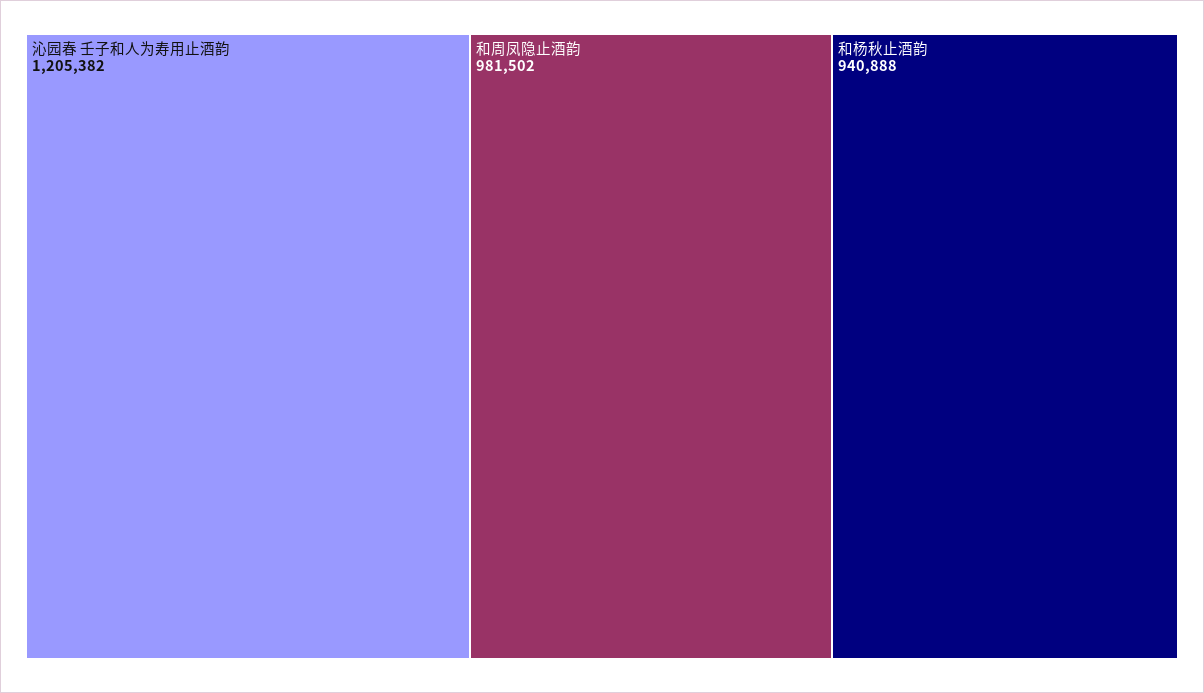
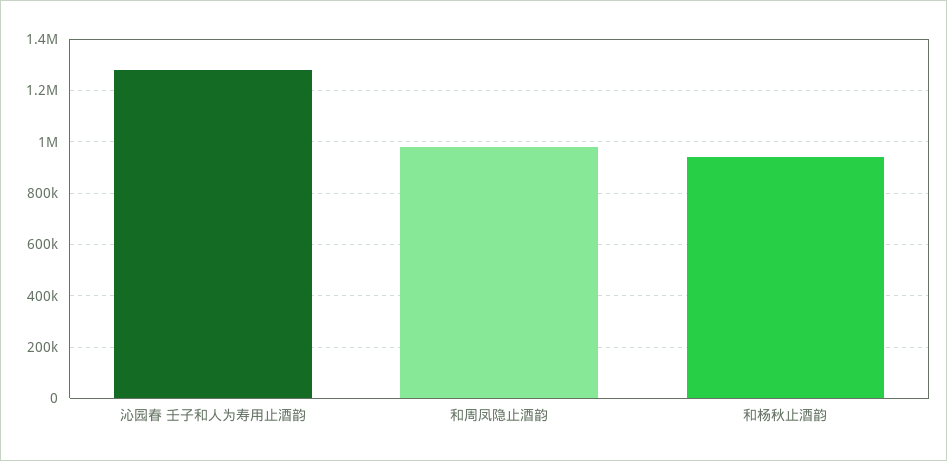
  {
-   "沁园春 壬子和人为寿用止酒韵": 1205382,
+   "沁园春 壬子和人为寿用止酒韵": 1275000,
    "和周凤隐止酒韵": 981502,
    "和杨秋止酒韵": 940888
  }

